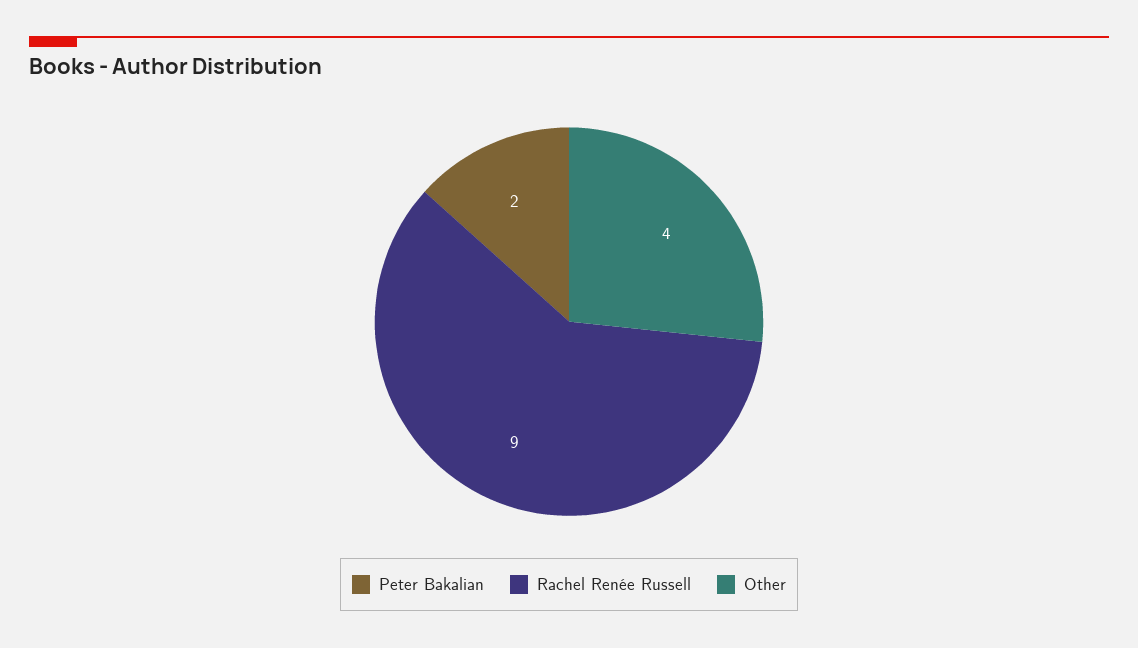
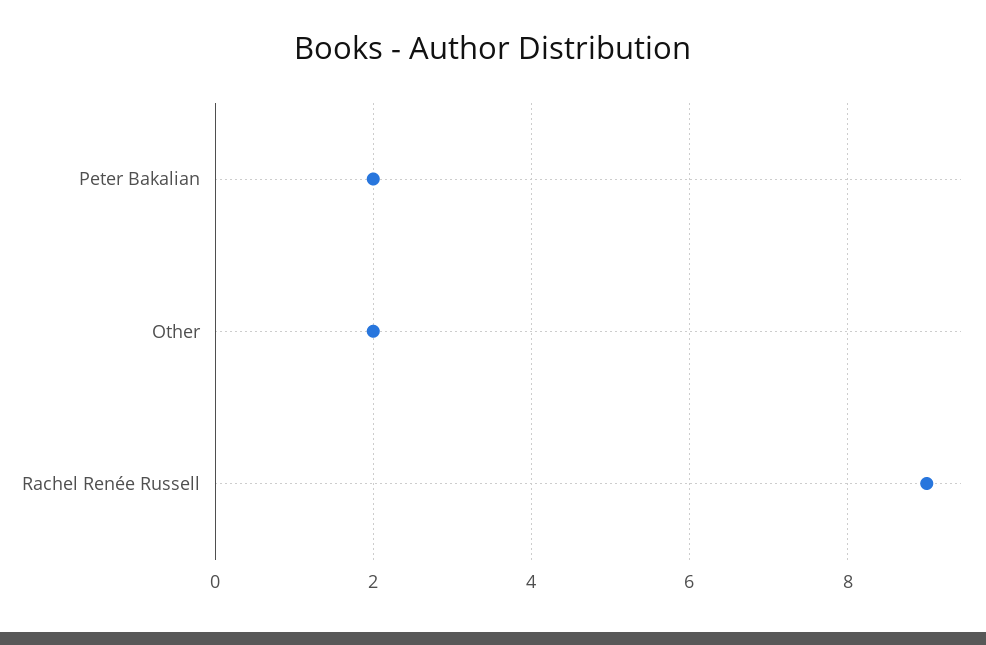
  {
    "Peter Bakalian": 2,
    "Rachel Renée Russell": 9,
-   "Other": 4
+   "Other": 2
  }

